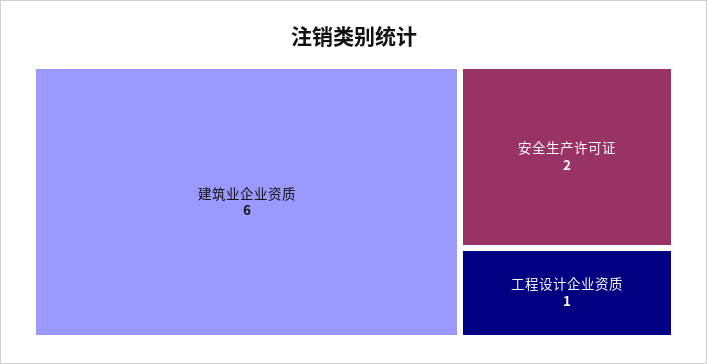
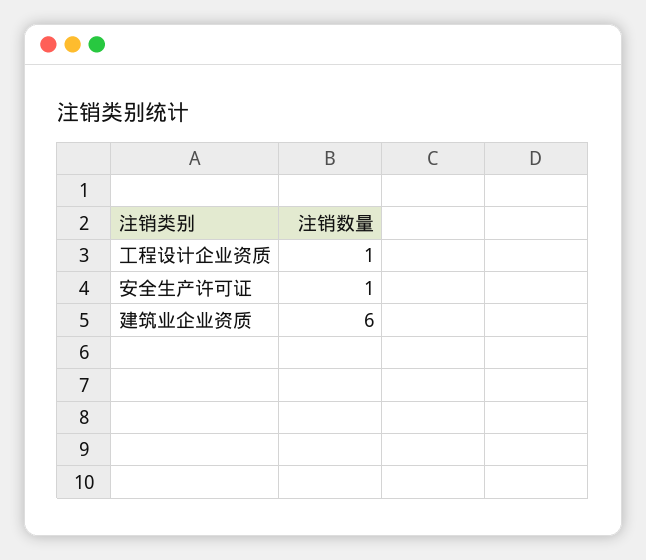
  {
    "建筑业企业资质": 6,
-   "安全生产许可证": 2,
+   "安全生产许可证": 1,
    "工程设计企业资质": 1
  }

